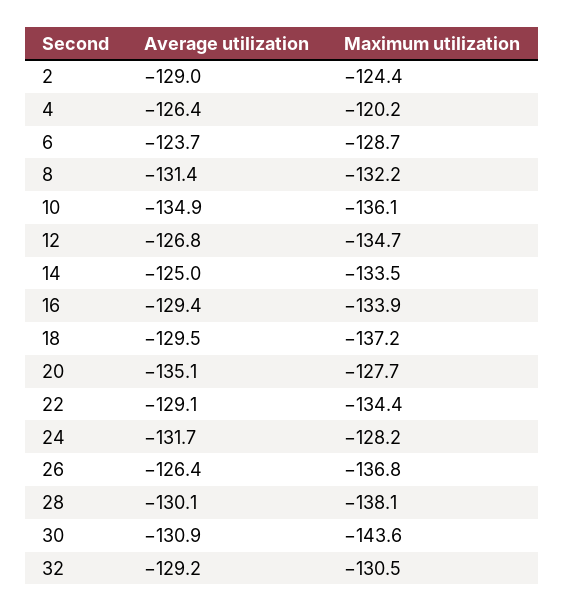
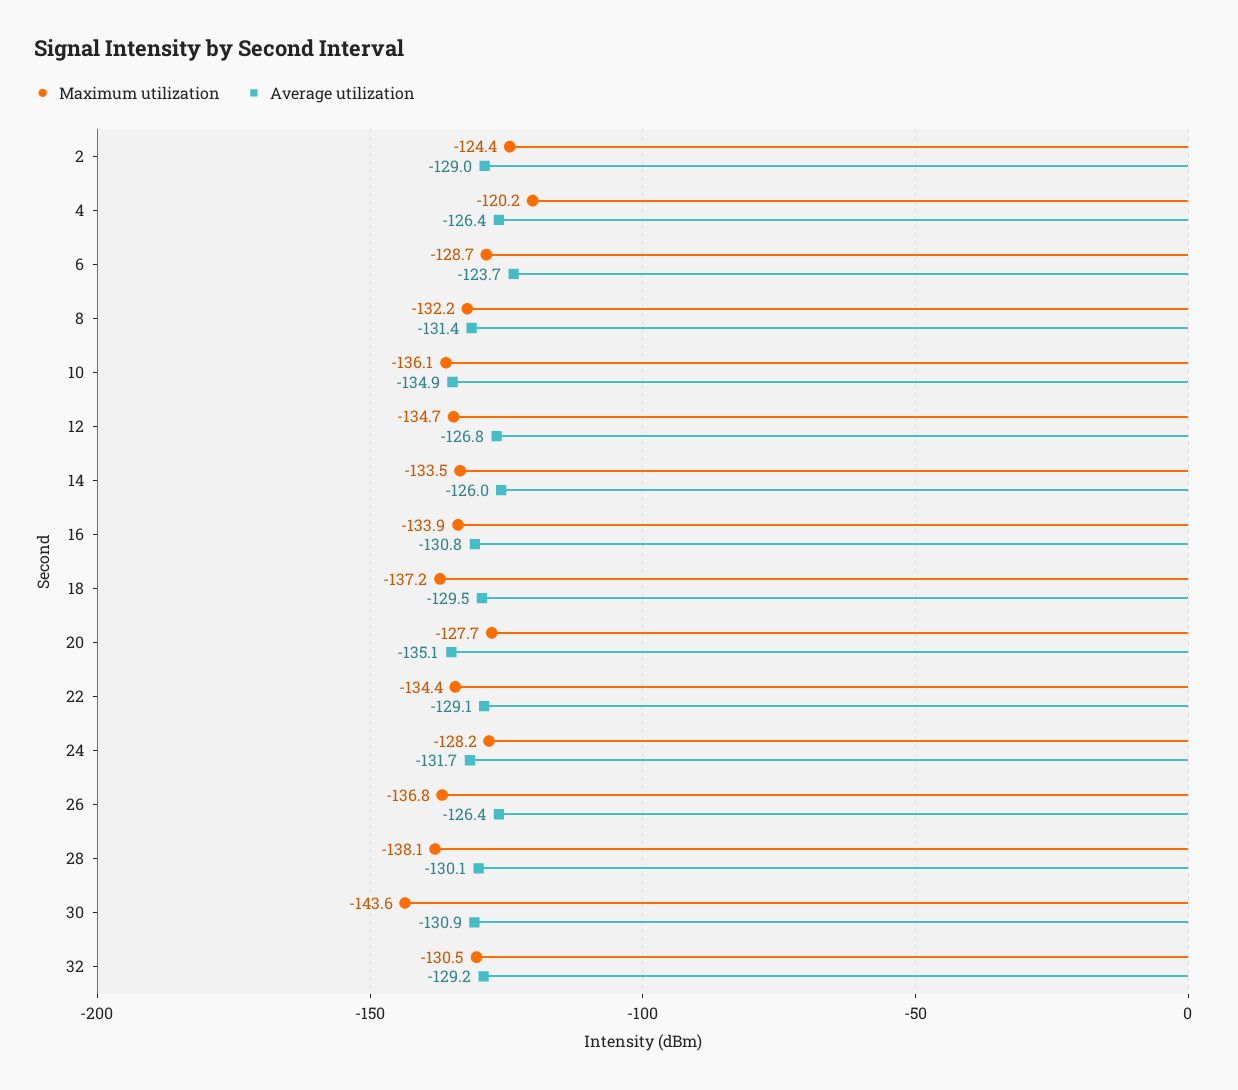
  {
    "Average utilization": {
      "2": -129,
      "4": -126.4,
      "6": -123.7,
      "8": -131.4,
      "10": -134.9,
      "12": -126.8,
-     "14": -125,
+     "14": -126,
-     "16": -129.4,
+     "16": -130.8,
      "18": -129.5,
      "20": -135.1,
      "22": -129.1,
      "24": -131.7,
      "26": -126.4,
      "28": -130.1,
      "30": -130.9,
      "32": -129.2
    },
    "Maximum utilization": {
      "2": -124.4,
      "4": -120.2,
      "6": -128.7,
      "8": -132.2,
      "10": -136.1,
      "12": -134.7,
      "14": -133.5,
      "16": -133.9,
      "18": -137.2,
      "20": -127.7,
      "22": -134.4,
      "24": -128.2,
      "26": -136.8,
      "28": -138.1,
      "30": -143.6,
      "32": -130.5
    }
  }

